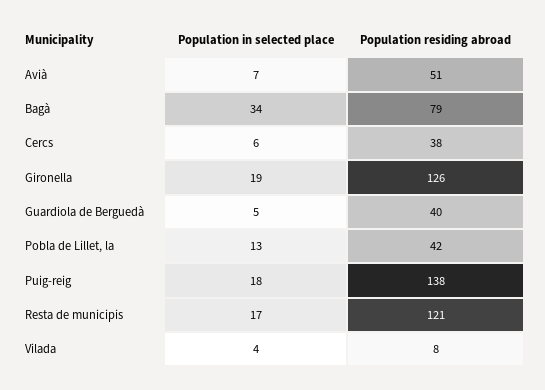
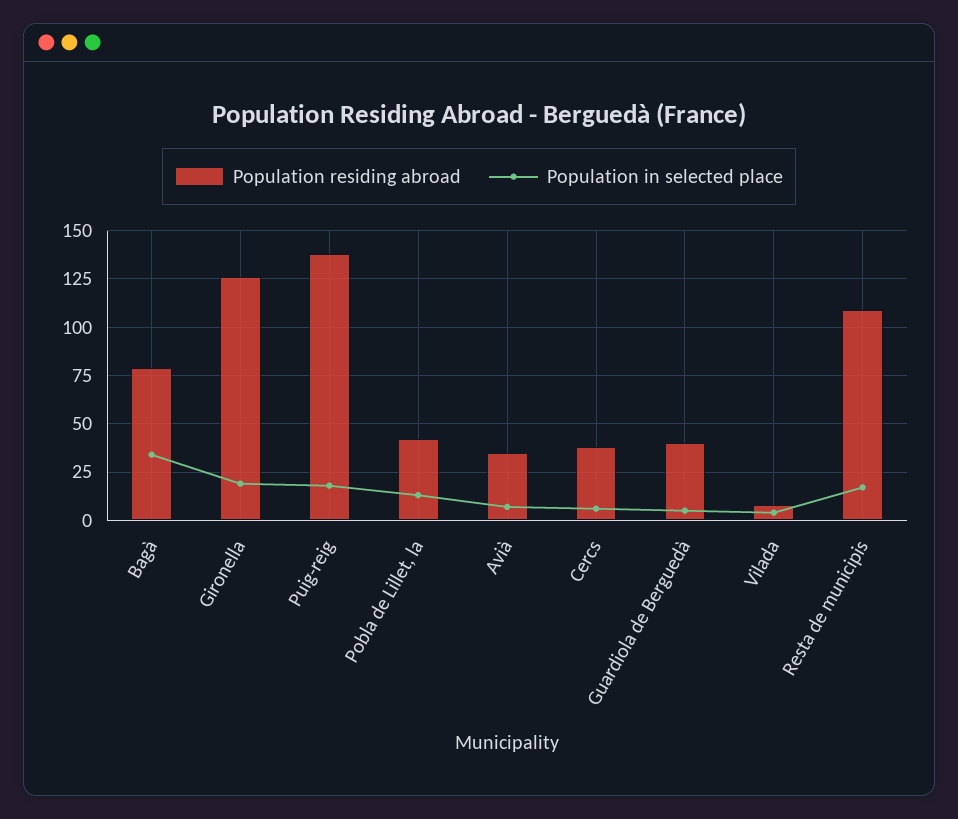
  {
    "Population in selected place": {
      "Avià": 7,
      "Bagà": 34,
      "Cercs": 6,
      "Gironella": 19,
      "Guardiola de Berguedà": 5,
      "Pobla de Lillet, la": 13,
      "Puig-reig": 18,
      "Resta de municipis": 17,
      "Vilada": 4
    },
    "Population residing abroad": {
-     "Avià": 51,
+     "Avià": 35,
      "Bagà": 79,
      "Cercs": 38,
      "Gironella": 126,
      "Guardiola de Berguedà": 40,
      "Pobla de Lillet, la": 42,
      "Puig-reig": 138,
-     "Resta de municipis": 121,
+     "Resta de municipis": 110,
      "Vilada": 8
    }
  }

